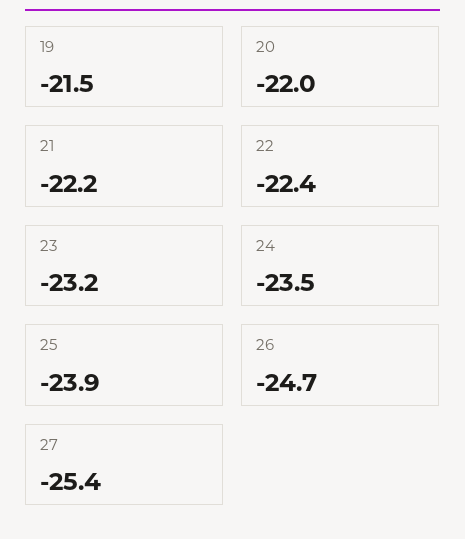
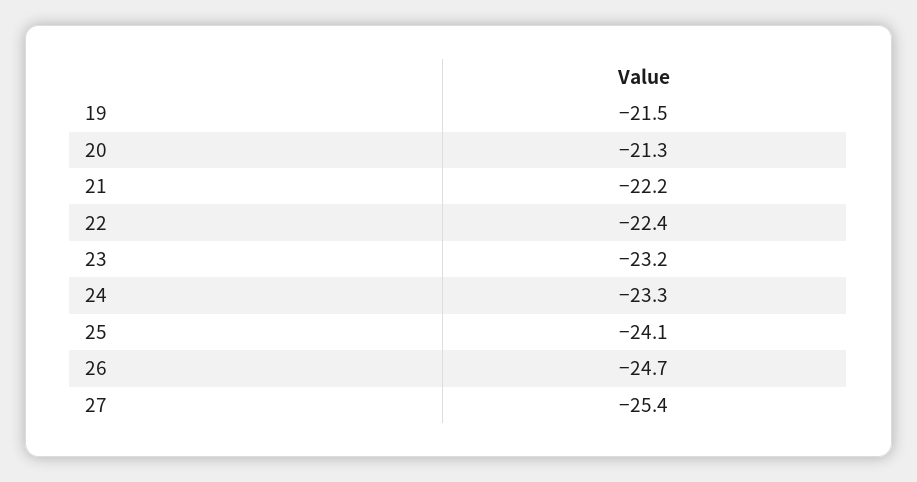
  {
    "19": -21.5,
-   "20": -22,
+   "20": -21.3,
    "21": -22.2,
    "22": -22.4,
    "23": -23.2,
-   "24": -23.5,
+   "24": -23.3,
-   "25": -23.9,
+   "25": -24.1,
    "26": -24.7,
    "27": -25.4
  }

